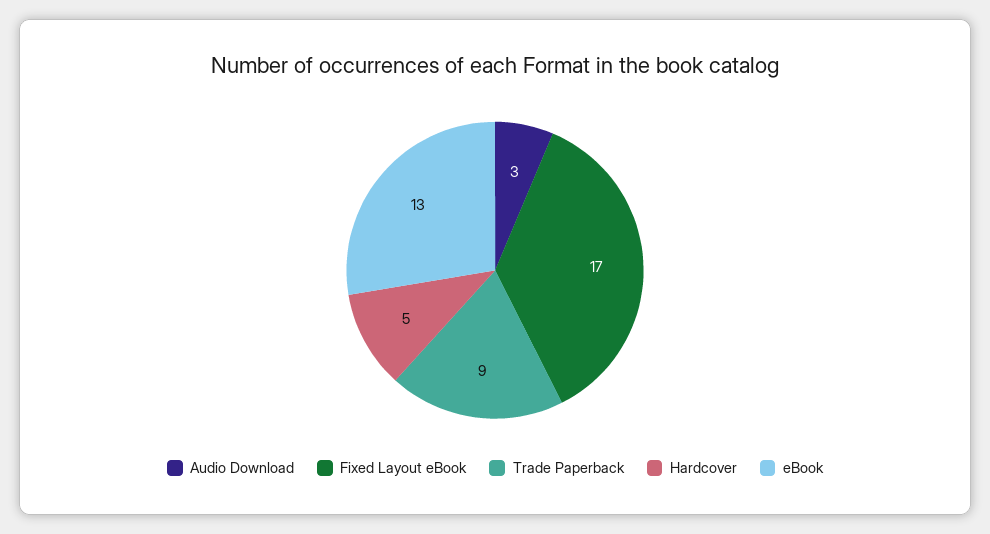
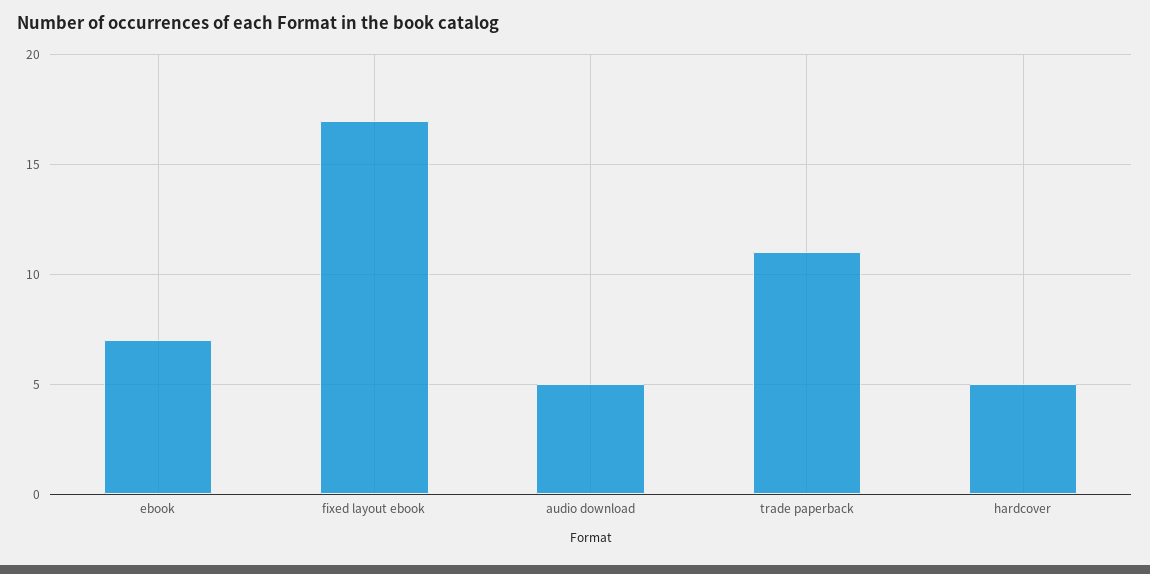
  {
-   "Audio Download": 3,
+   "Audio Download": 5,
    "Fixed Layout eBook": 17,
-   "Trade Paperback": 9,
+   "Trade Paperback": 11,
    "Hardcover": 5,
-   "eBook": 13
+   "eBook": 7
  }

